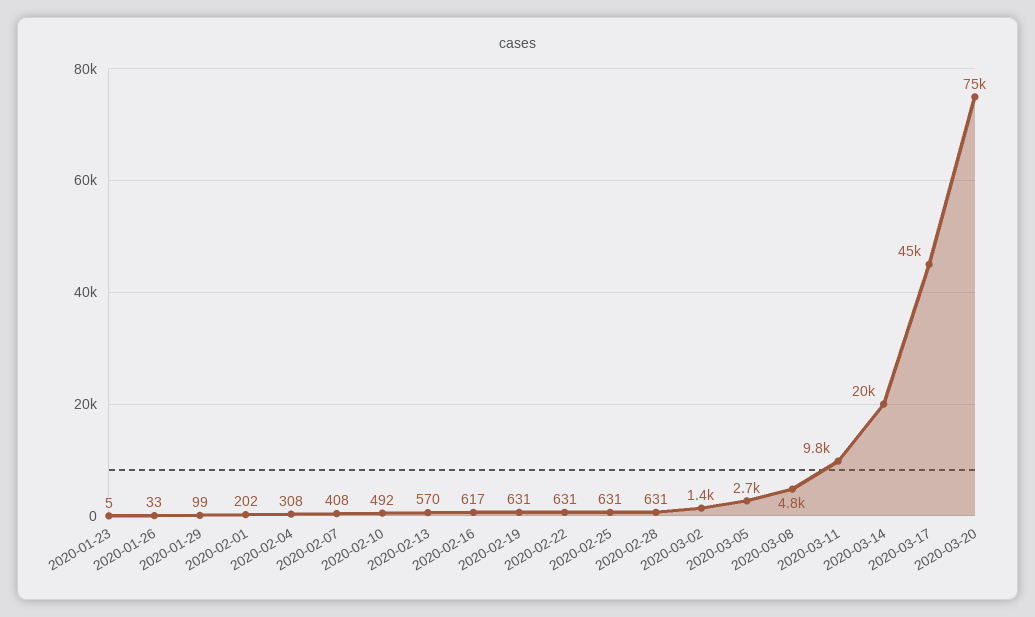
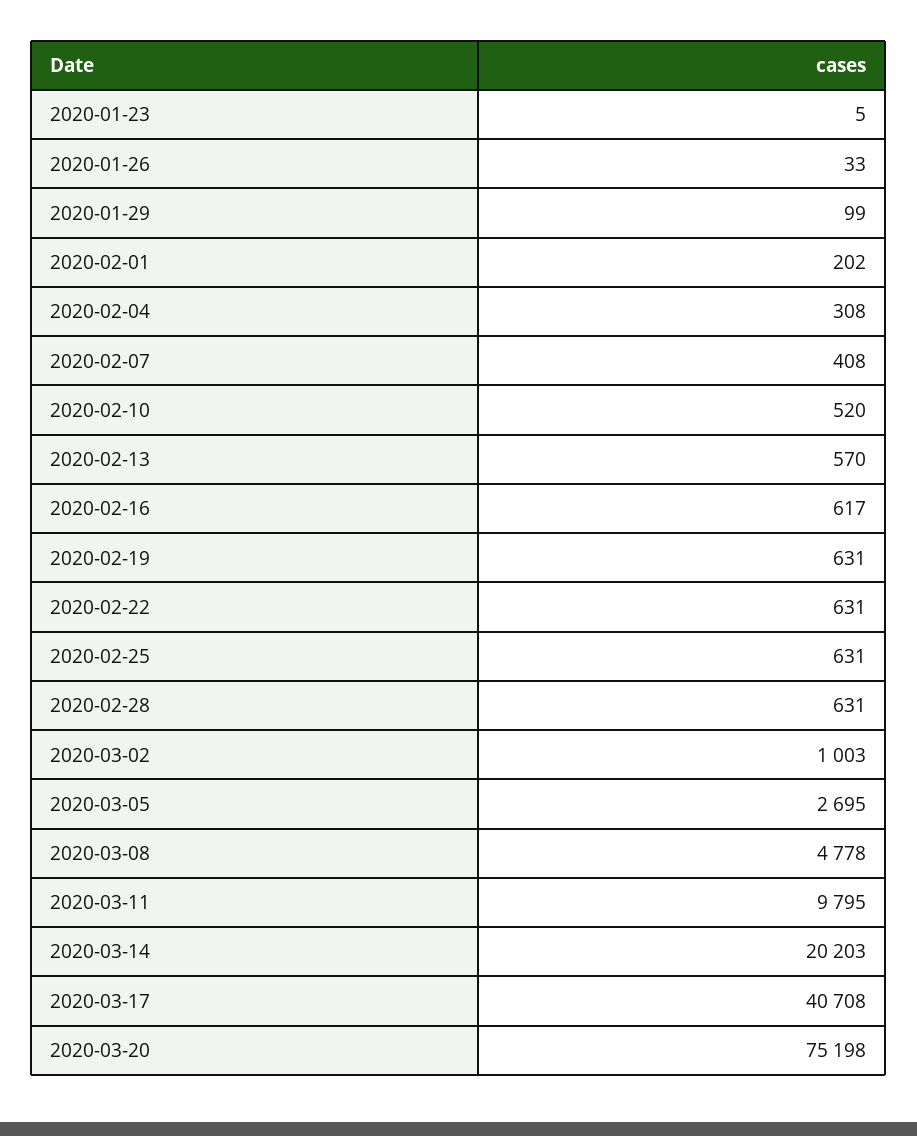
  {
    "2020-01-23": 5,
    "2020-01-26": 33,
    "2020-01-29": 99,
    "2020-02-01": 202,
    "2020-02-04": 308,
    "2020-02-07": 408,
-   "2020-02-10": 492,
+   "2020-02-10": 520,
    "2020-02-13": 570,
    "2020-02-16": 617,
    "2020-02-19": 631,
    "2020-02-22": 631,
    "2020-02-25": 631,
    "2020-02-28": 631,
-   "2020-03-02": 1400,
+   "2020-03-02": 1003,
    "2020-03-05": 2695,
    "2020-03-08": 4778,
    "2020-03-11": 9795,
    "2020-03-14": 20203,
-   "2020-03-17": 45000,
+   "2020-03-17": 40708,
    "2020-03-20": 75198
  }

